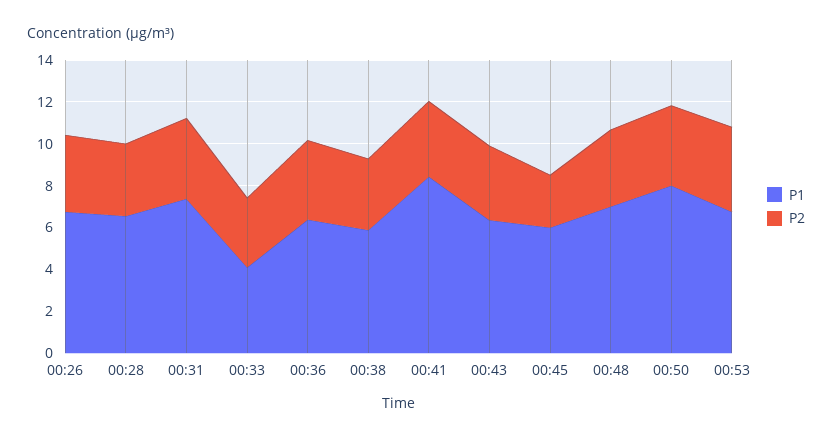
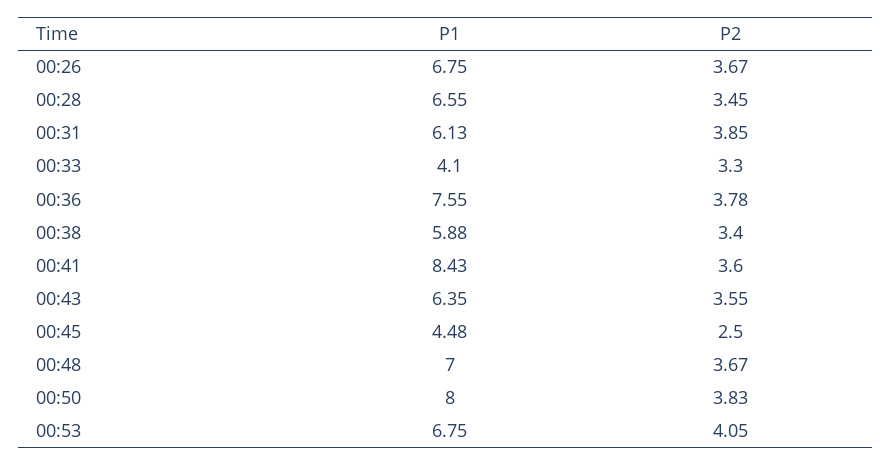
  {
    "P1": {
      "00:26": 6.75,
      "00:28": 6.55,
-     "00:31": 7.5,
+     "00:31": 6.13,
      "00:33": 4.1,
-     "00:36": 6.5,
+     "00:36": 7.55,
      "00:38": 5.88,
      "00:41": 8.43,
      "00:43": 6.35,
-     "00:45": 6,
+     "00:45": 4.48,
      "00:48": 7,
      "00:50": 8,
      "00:53": 6.75
    },
    "P2": {
      "00:26": 3.67,
      "00:28": 3.45,
      "00:31": 3.85,
      "00:33": 3.3,
      "00:36": 3.78,
      "00:38": 3.4,
      "00:41": 3.6,
      "00:43": 3.55,
      "00:45": 2.5,
      "00:48": 3.67,
      "00:50": 3.83,
      "00:53": 4.05
    }
  }

